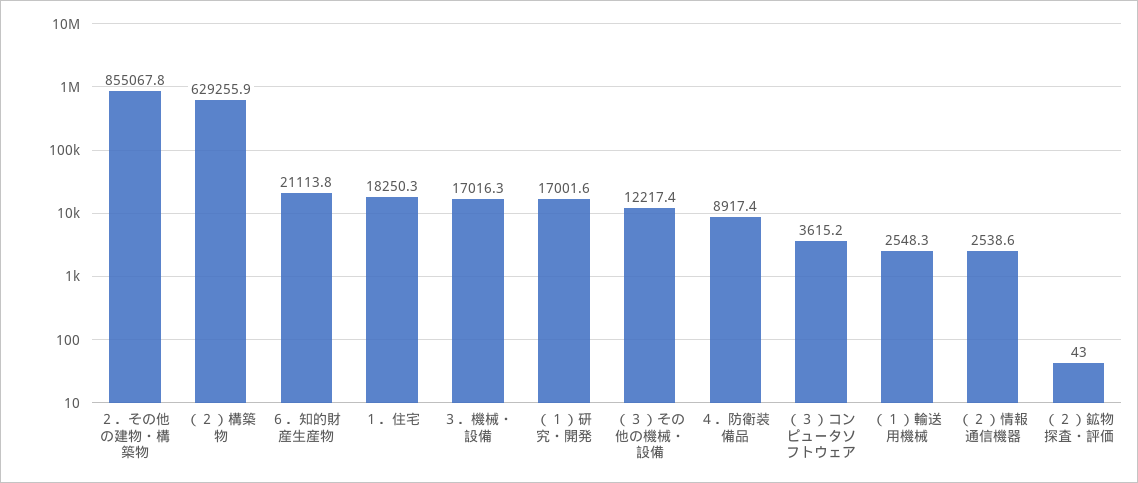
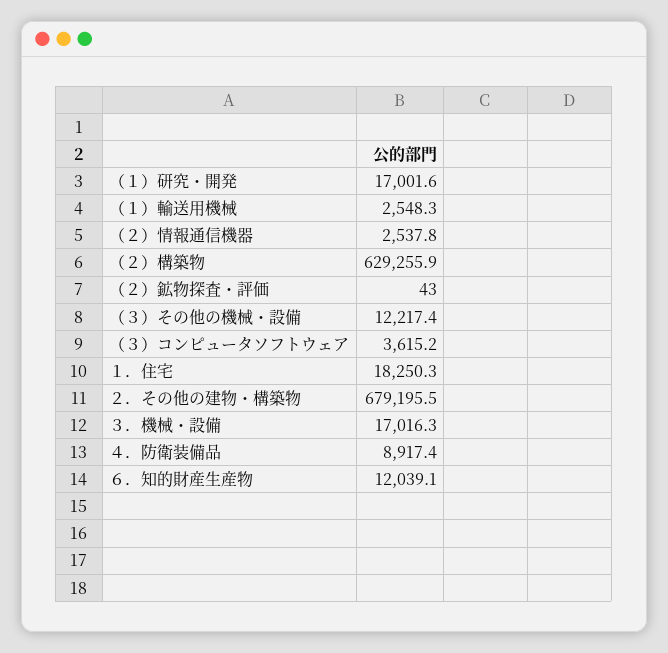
  {
-   "２．その他の建物・構築物": 855067.8,
+   "２．その他の建物・構築物": 679195.5,
    "（２）構築物": 629255.9,
-   "６．知的財産生産物": 21113.8,
+   "６．知的財産生産物": 12039.1,
    "１．住宅": 18250.3,
    "３．機械・設備": 17016.3,
    "（１）研究・開発": 17001.6,
    "（３）その他の機械・設備": 12217.4,
    "４．防衛装備品": 8917.4,
    "（３）コンピュータソフトウェア": 3615.2,
    "（１）輸送用機械": 2548.3,
-   "（２）情報通信機器": 2538.6,
+   "（２）情報通信機器": 2537.8,
    "（２）鉱物探査・評価": 43
  }

